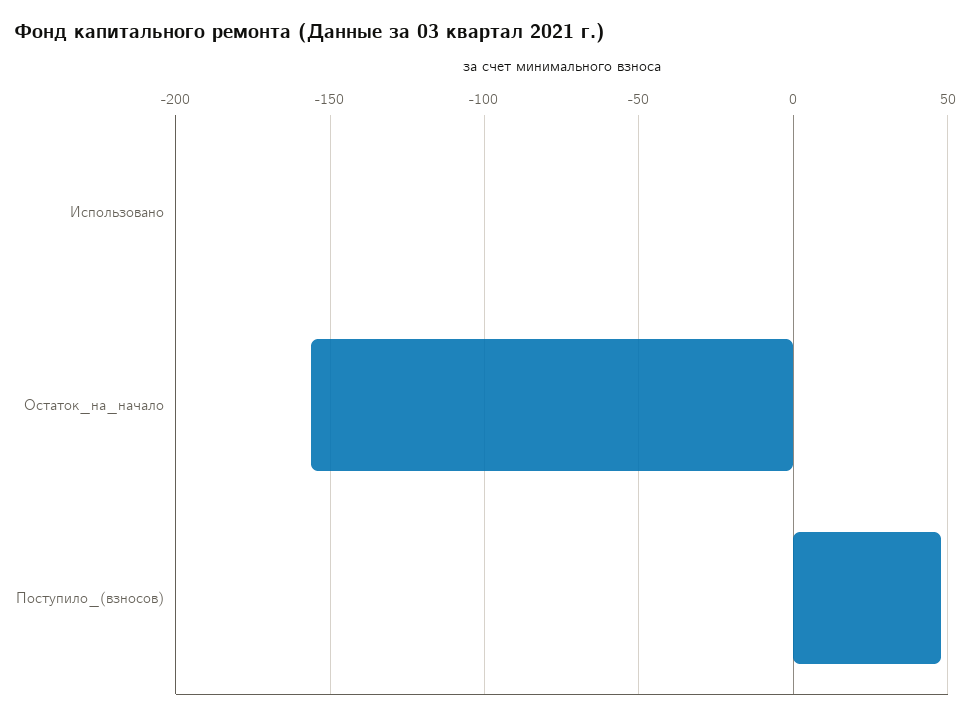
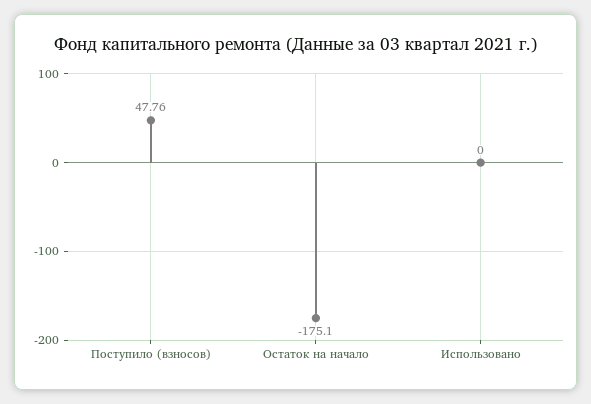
  {
    "Использовано": 0,
-   "Остаток_на_начало": -155,
+   "Остаток_на_начало": -175.1,
    "Поступило_(взносов)": 47.76
  }

